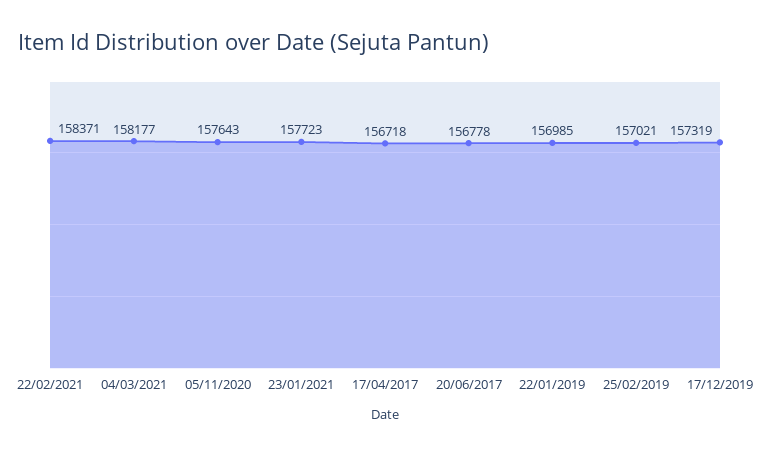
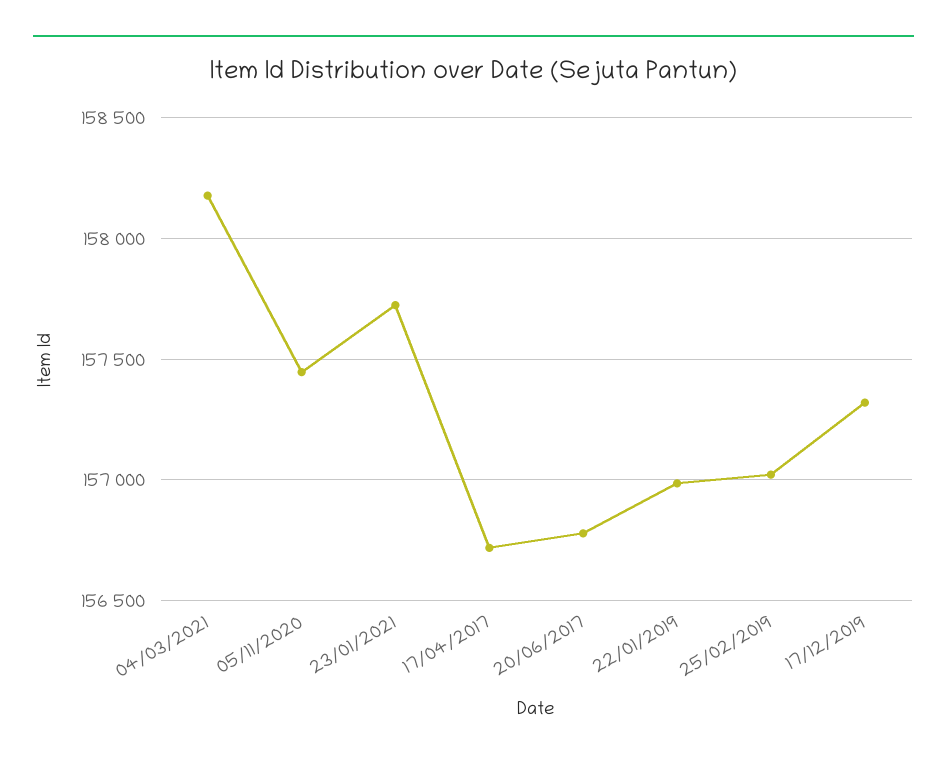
  {
-   "22/02/2021": 158371,
    "04/03/2021": 158177,
-   "05/11/2020": 157643,
+   "05/11/2020": 157450,
    "23/01/2021": 157723,
    "17/04/2017": 156718,
    "20/06/2017": 156778,
    "22/01/2019": 156985,
    "25/02/2019": 157021,
    "17/12/2019": 157319
  }

